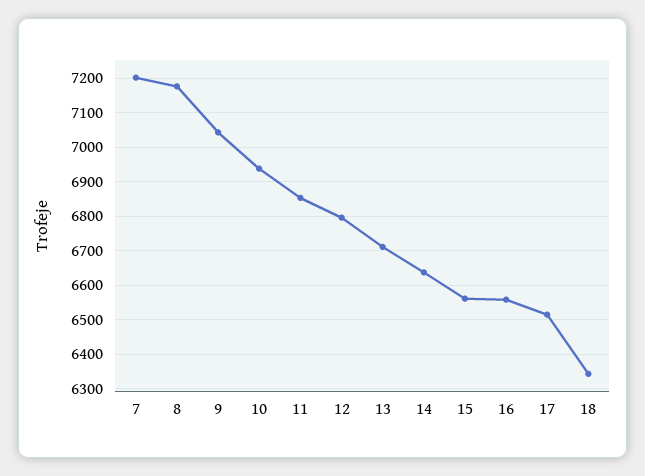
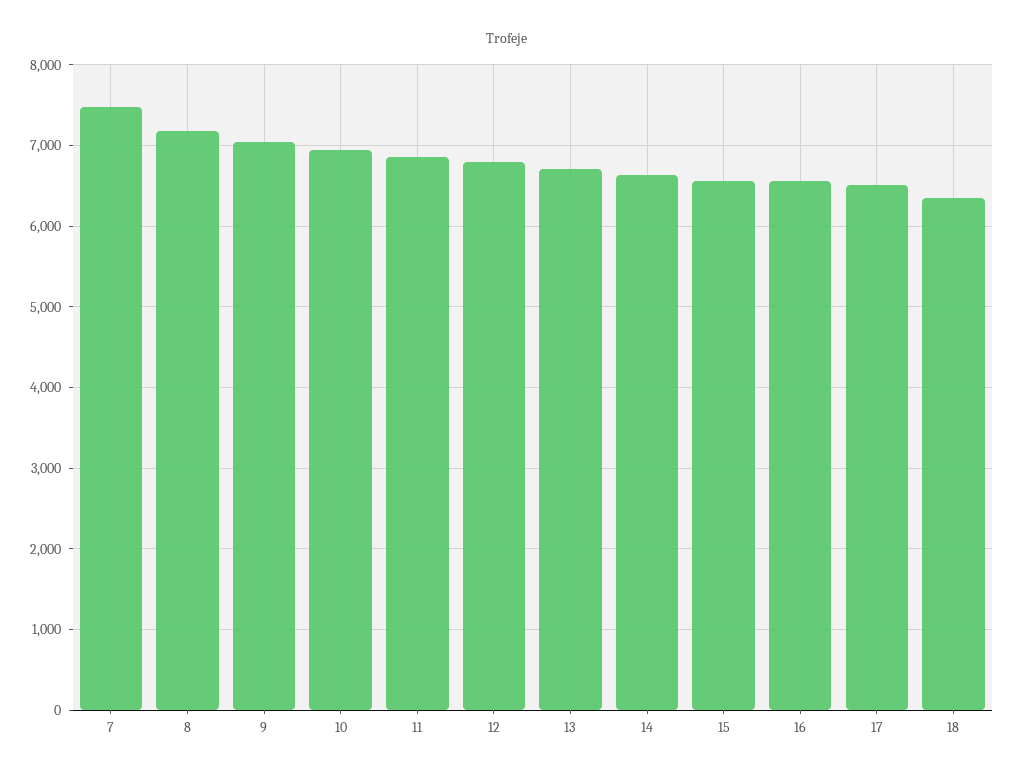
  {
-   "7": 7200,
+   "7": 7500,
    "8": 7180,
    "9": 7040,
    "10": 6940,
    "11": 6860,
    "12": 6800,
    "13": 6720,
    "14": 6640,
    "15": 6560,
    "16": 6560,
    "17": 6520,
    "18": 6340
  }

